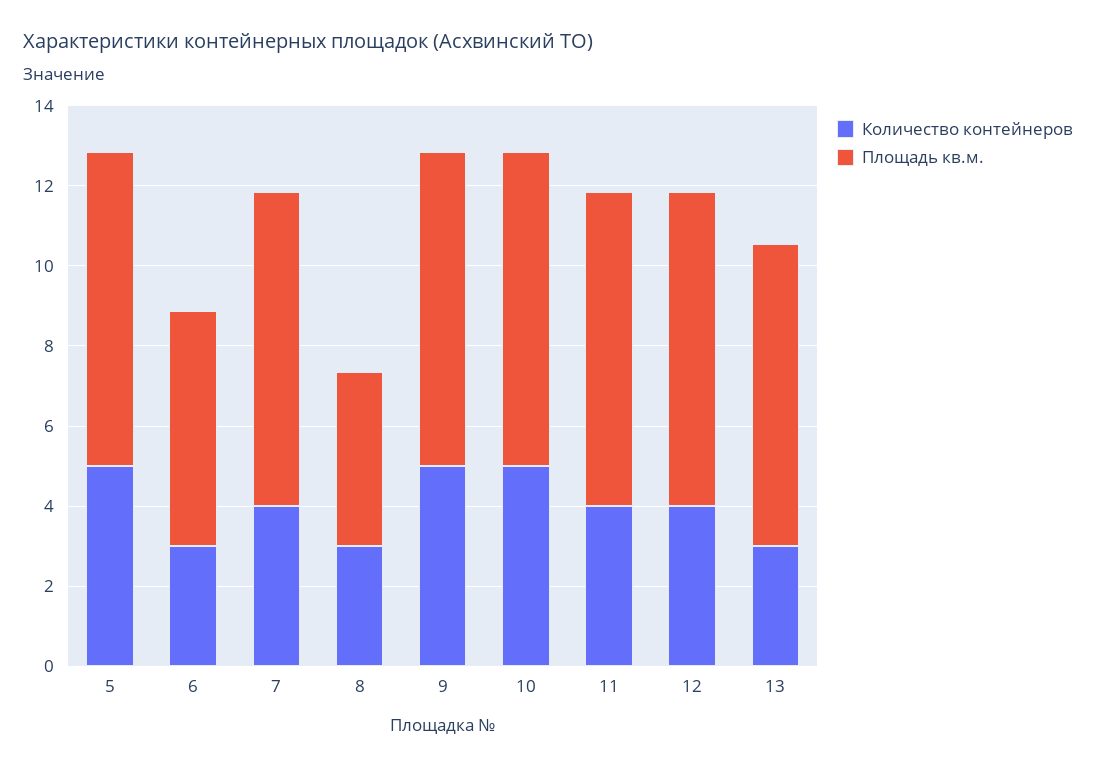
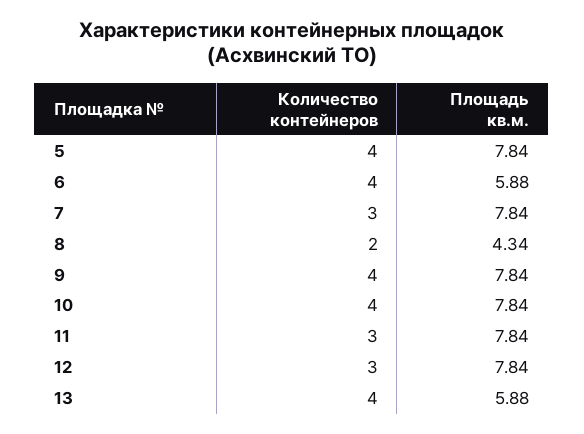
  {
    "Количество контейнеров": {
-     "5": 5,
+     "5": 4,
-     "6": 3,
+     "6": 4,
-     "7": 4,
+     "7": 3,
-     "8": 3,
+     "8": 2,
-     "9": 5,
+     "9": 4,
-     "10": 5,
+     "10": 4,
-     "11": 4,
+     "11": 3,
-     "12": 4,
+     "12": 3,
-     "13": 3
+     "13": 4
    },
    "Площадь кв.м.": {
      "5": 7.84,
      "6": 5.88,
      "7": 7.84,
      "8": 4.34,
      "9": 7.84,
      "10": 7.84,
      "11": 7.84,
      "12": 7.84,
-     "13": 7.5
+     "13": 5.88
    }
  }

